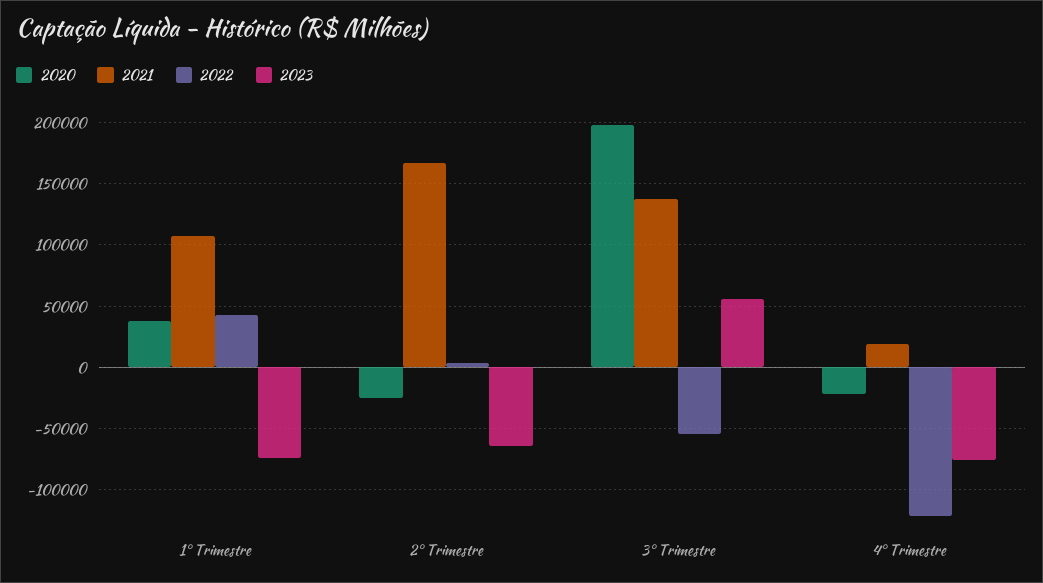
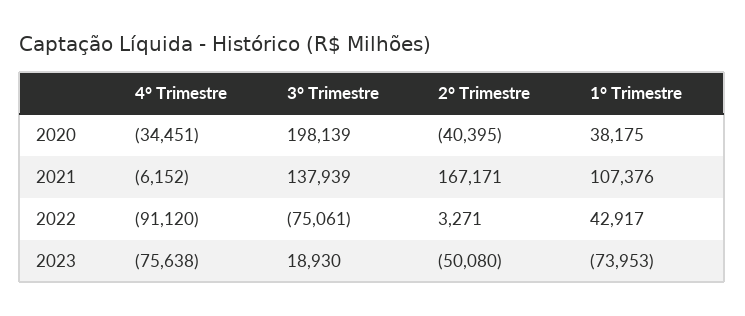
  {
    "2020": {
      "1° Trimestre": 38175,
-     "2° Trimestre": -25000,
+     "2° Trimestre": -40395,
      "3° Trimestre": 198139,
-     "4° Trimestre": -20000
+     "4° Trimestre": -34451
    },
    "2021": {
      "1° Trimestre": 107376,
      "2° Trimestre": 167171,
      "3° Trimestre": 137939,
-     "4° Trimestre": 20000
+     "4° Trimestre": -6152
    },
    "2022": {
      "1° Trimestre": 42917,
      "2° Trimestre": 3271,
-     "3° Trimestre": -55000,
+     "3° Trimestre": -75061,
-     "4° Trimestre": -120000
+     "4° Trimestre": -91120
    },
    "2023": {
      "1° Trimestre": -73953,
-     "2° Trimestre": -65000,
+     "2° Trimestre": -50080,
-     "3° Trimestre": 55000,
+     "3° Trimestre": 18930,
      "4° Trimestre": -75638
    }
  }

